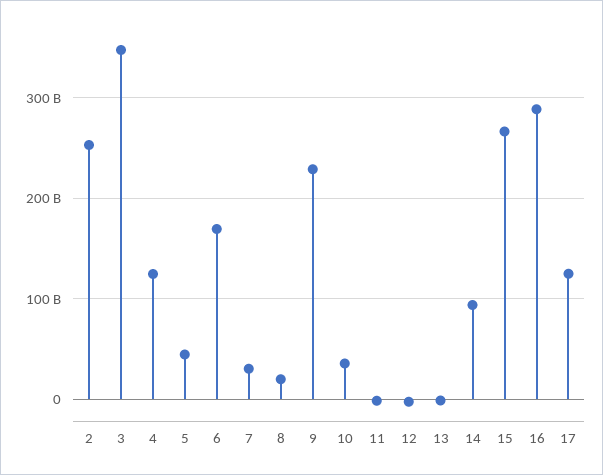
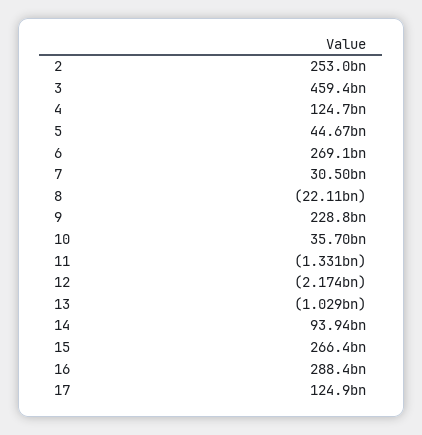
  {
    "2": 253000000000,
-   "3": 350000000000,
+   "3": 459400000000,
    "4": 124700000000,
    "5": 44670000000,
-   "6": 170000000000,
+   "6": 269100000000,
    "7": 30500000000,
-   "8": 20000000000,
+   "8": -22110000000,
    "9": 228800000000,
    "10": 35700000000,
    "11": -1331000000,
    "12": -2174000000,
    "13": -1029000000,
    "14": 93940000000,
    "15": 266400000000,
    "16": 288400000000,
    "17": 124900000000
  }

